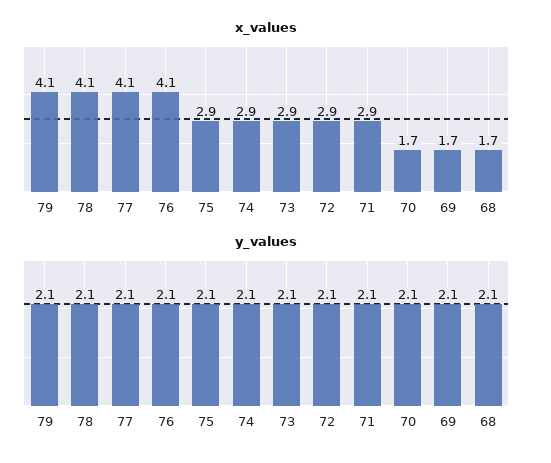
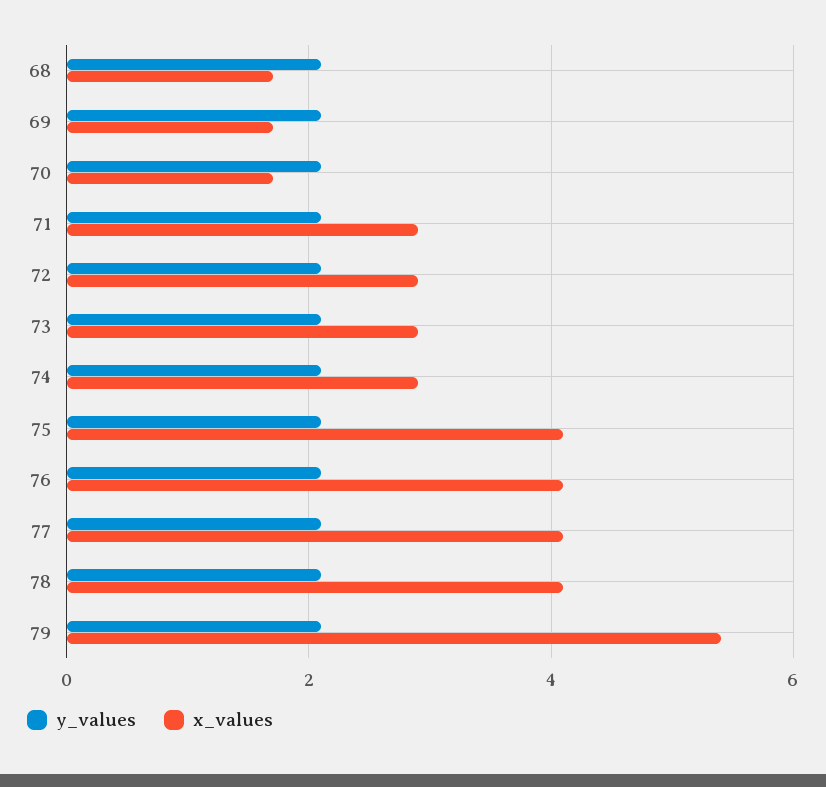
  {
    "x_values": {
-     "79": 4.1,
+     "79": 5.5,
      "78": 4.1,
      "77": 4.1,
      "76": 4.1,
-     "75": 2.9,
+     "75": 4,
      "74": 2.9,
      "73": 2.9,
      "72": 2.9,
      "71": 2.9,
      "70": 1.7,
      "69": 1.7,
      "68": 1.7
    },
    "y_values": {
      "79": 2.1,
      "78": 2.1,
      "77": 2.1,
      "76": 2.1,
      "75": 2.1,
      "74": 2.1,
      "73": 2.1,
      "72": 2.1,
      "71": 2.1,
      "70": 2.1,
      "69": 2.1,
      "68": 2.1
    }
  }

